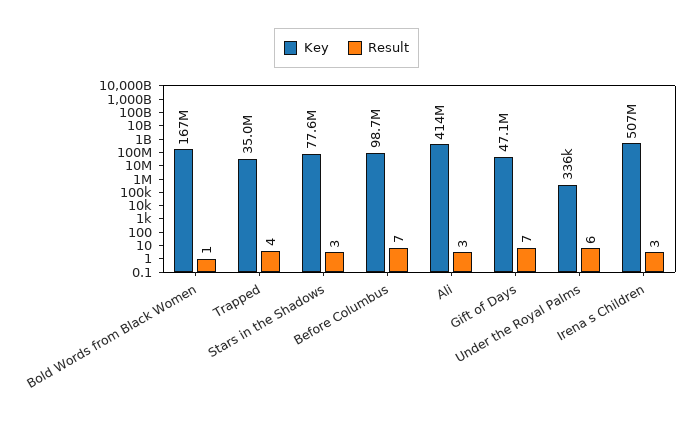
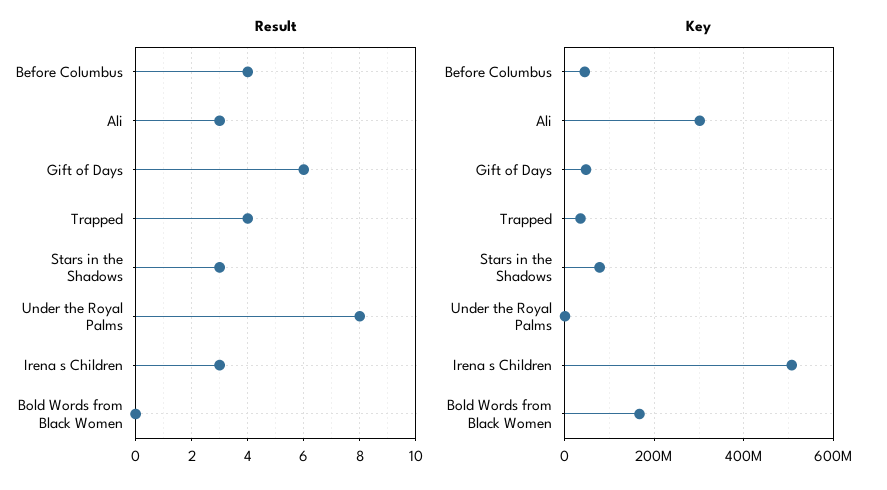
  {
    "Key": {
      "Bold Words from Black Women": 167000000,
      "Trapped": 35000000,
      "Stars in the Shadows": 77600000,
-     "Before Columbus": 98700000,
+     "Before Columbus": 40000000,
-     "Ali": 414000000,
+     "Ali": 300000000,
      "Gift of Days": 47100000,
      "Under the Royal Palms": 336000,
      "Irena s Children": 507000000
    },
    "Result": {
-     "Bold Words from Black Women": 1,
+     "Bold Words from Black Women": 0,
      "Trapped": 4,
      "Stars in the Shadows": 3,
-     "Before Columbus": 7,
+     "Before Columbus": 4,
      "Ali": 3,
-     "Gift of Days": 7,
+     "Gift of Days": 6,
-     "Under the Royal Palms": 6,
+     "Under the Royal Palms": 8,
      "Irena s Children": 3
    }
  }

